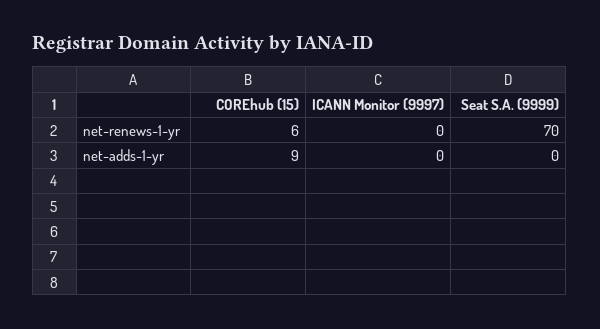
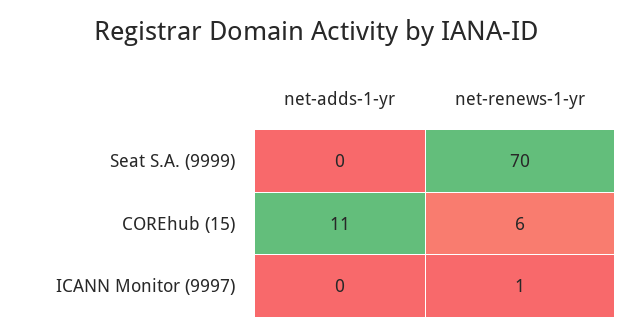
  {
    "COREhub (15)": {
      "net-renews-1-yr": 6,
-     "net-adds-1-yr": 9
+     "net-adds-1-yr": 11
    },
    "ICANN Monitor (9997)": {
-     "net-renews-1-yr": 0,
+     "net-renews-1-yr": 1,
      "net-adds-1-yr": 0
    },
    "Seat S.A. (9999)": {
      "net-renews-1-yr": 70,
      "net-adds-1-yr": 0
    }
  }

